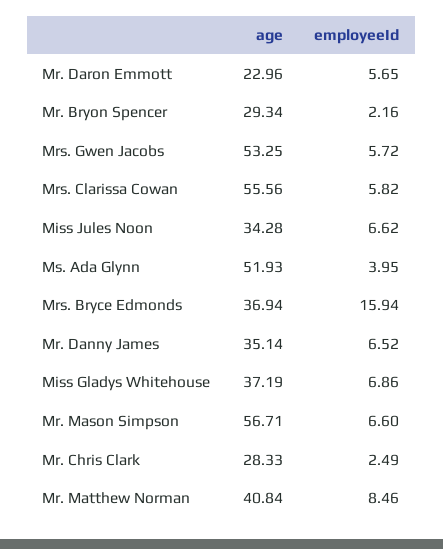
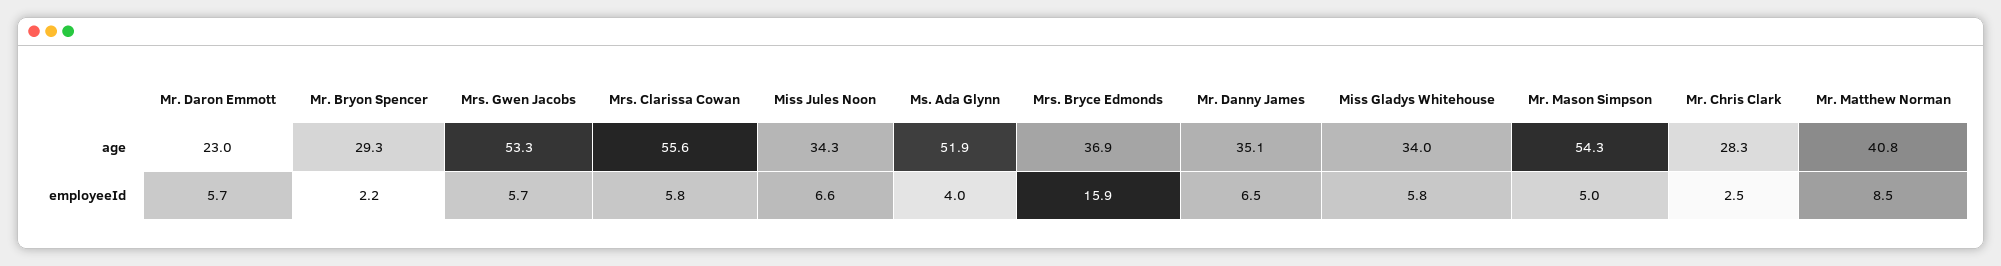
  {
    "age": {
      "Mr. Daron Emmott": 22.96,
      "Mr. Bryon Spencer": 29.34,
      "Mrs. Gwen Jacobs": 53.25,
      "Mrs. Clarissa Cowan": 55.56,
      "Miss Jules Noon": 34.28,
      "Ms. Ada Glynn": 51.93,
      "Mrs. Bryce Edmonds": 36.94,
      "Mr. Danny James": 35.14,
-     "Miss Gladys Whitehouse": 37.19,
+     "Miss Gladys Whitehouse": 34,
-     "Mr. Mason Simpson": 56.71,
+     "Mr. Mason Simpson": 54.3,
      "Mr. Chris Clark": 28.33,
      "Mr. Matthew Norman": 40.84
    },
    "employeeId": {
      "Mr. Daron Emmott": 5.65,
      "Mr. Bryon Spencer": 2.16,
      "Mrs. Gwen Jacobs": 5.72,
      "Mrs. Clarissa Cowan": 5.82,
      "Miss Jules Noon": 6.62,
      "Ms. Ada Glynn": 3.95,
      "Mrs. Bryce Edmonds": 15.94,
      "Mr. Danny James": 6.52,
-     "Miss Gladys Whitehouse": 6.86,
+     "Miss Gladys Whitehouse": 5.8,
-     "Mr. Mason Simpson": 6.6,
+     "Mr. Mason Simpson": 5,
      "Mr. Chris Clark": 2.49,
      "Mr. Matthew Norman": 8.46
    }
  }

